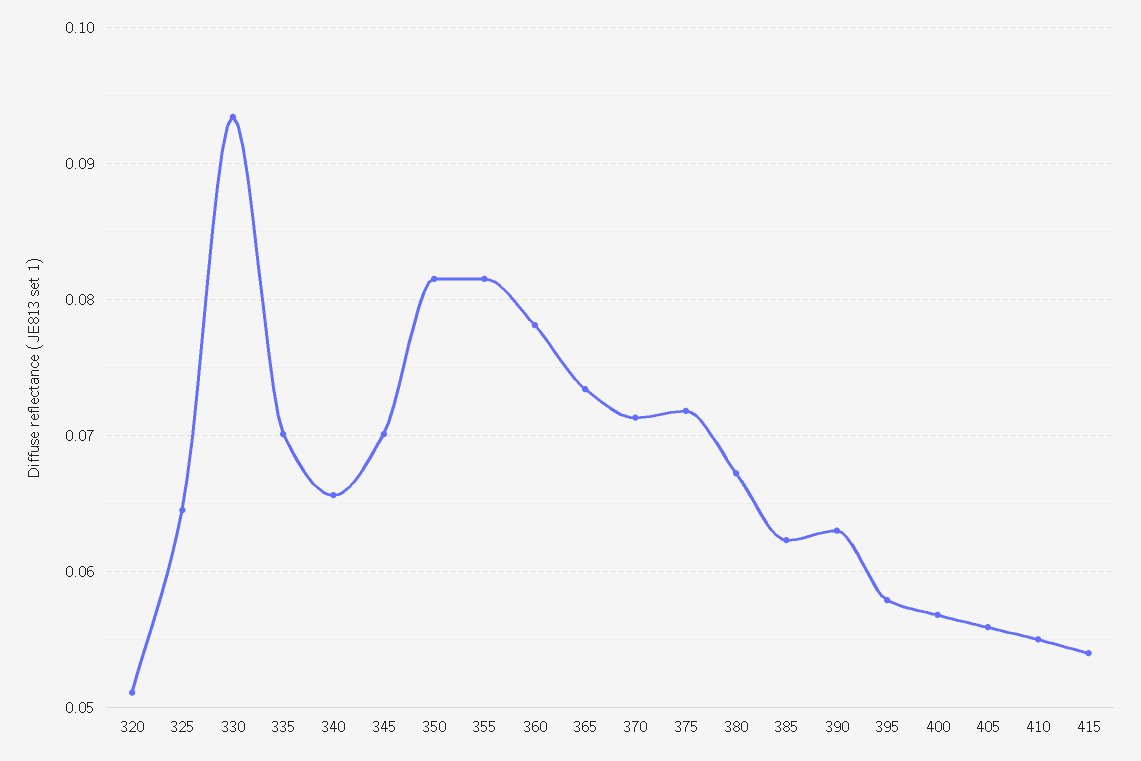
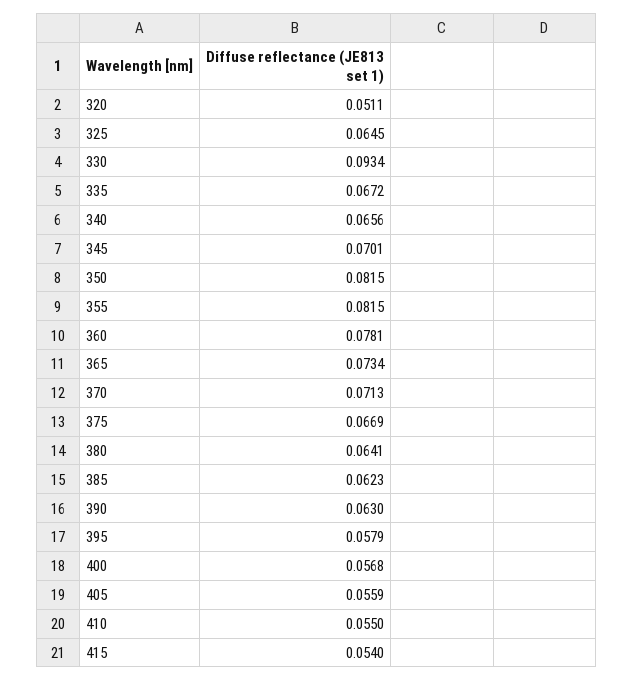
  {
    "320": 0.0511,
    "325": 0.0645,
    "330": 0.0934,
-   "335": 0.07,
+   "335": 0.0672,
    "340": 0.0656,
    "345": 0.0701,
    "350": 0.0815,
    "355": 0.0815,
    "360": 0.0781,
    "365": 0.0734,
    "370": 0.0713,
-   "375": 0.072,
+   "375": 0.0669,
-   "380": 0.067,
+   "380": 0.0641,
    "385": 0.0623,
    "390": 0.063,
    "395": 0.0579,
    "400": 0.0568,
    "405": 0.0559,
    "410": 0.055,
    "415": 0.054
  }

